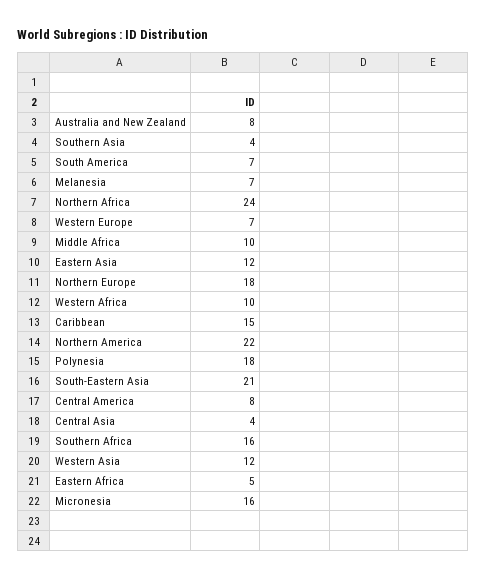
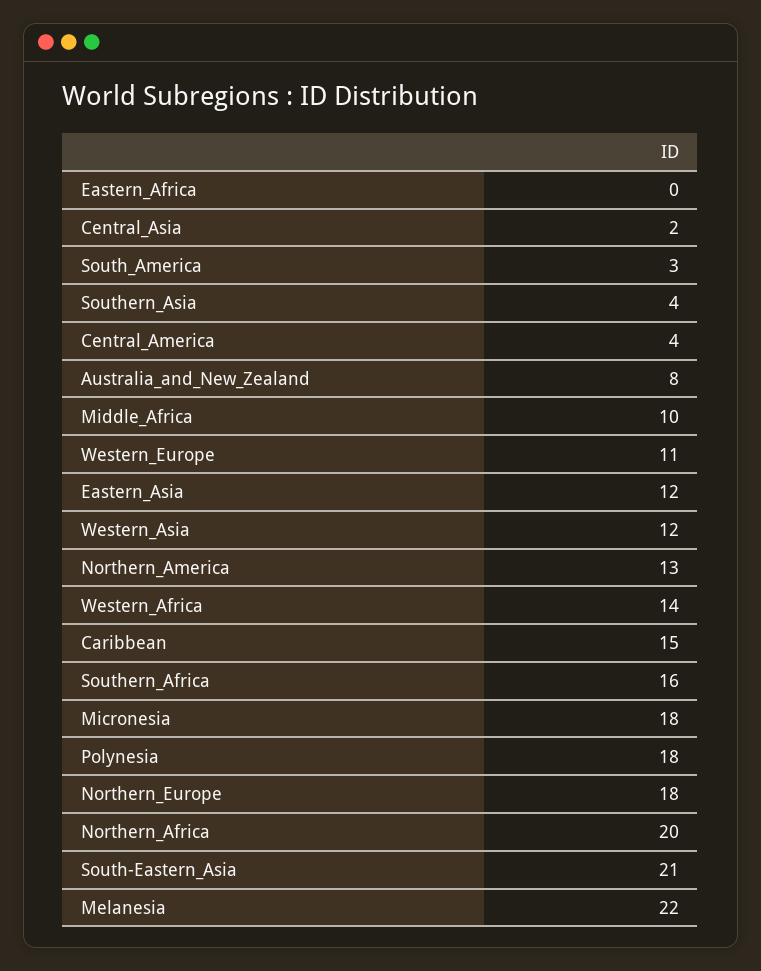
  {
    "Australia and New Zealand": 8,
    "Southern Asia": 4,
-   "South America": 7,
+   "South America": 3,
-   "Melanesia": 7,
+   "Melanesia": 22,
-   "Northern Africa": 24,
+   "Northern Africa": 20,
-   "Western Europe": 7,
+   "Western Europe": 11,
    "Middle Africa": 10,
    "Eastern Asia": 12,
    "Northern Europe": 18,
-   "Western Africa": 10,
+   "Western Africa": 14,
    "Caribbean": 15,
-   "Northern America": 22,
+   "Northern America": 13,
    "Polynesia": 18,
    "South-Eastern Asia": 21,
-   "Central America": 8,
+   "Central America": 4,
-   "Central Asia": 4,
+   "Central Asia": 2,
    "Southern Africa": 16,
    "Western Asia": 12,
-   "Eastern Africa": 5,
+   "Eastern Africa": 0,
-   "Micronesia": 16
+   "Micronesia": 18
  }

